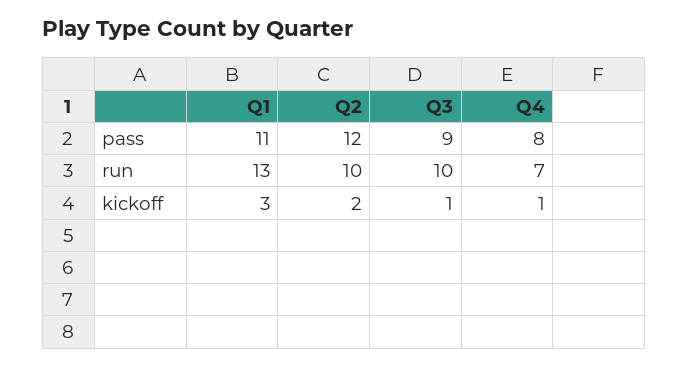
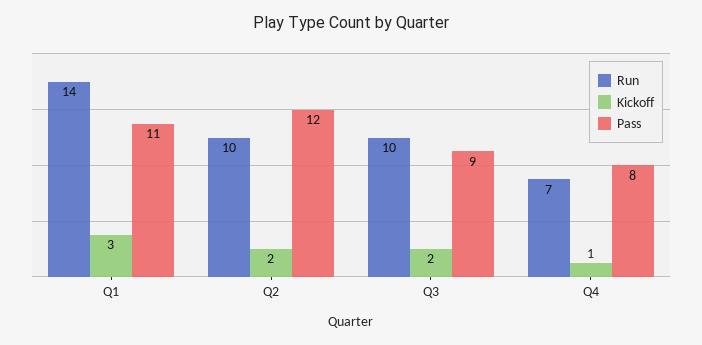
  {
    "pass": {
      "Q1": 11,
      "Q2": 12,
      "Q3": 9,
      "Q4": 8
    },
    "run": {
-     "Q1": 13,
+     "Q1": 14,
      "Q2": 10,
      "Q3": 10,
      "Q4": 7
    },
    "kickoff": {
      "Q1": 3,
      "Q2": 2,
-     "Q3": 1,
+     "Q3": 2,
      "Q4": 1
    }
  }

